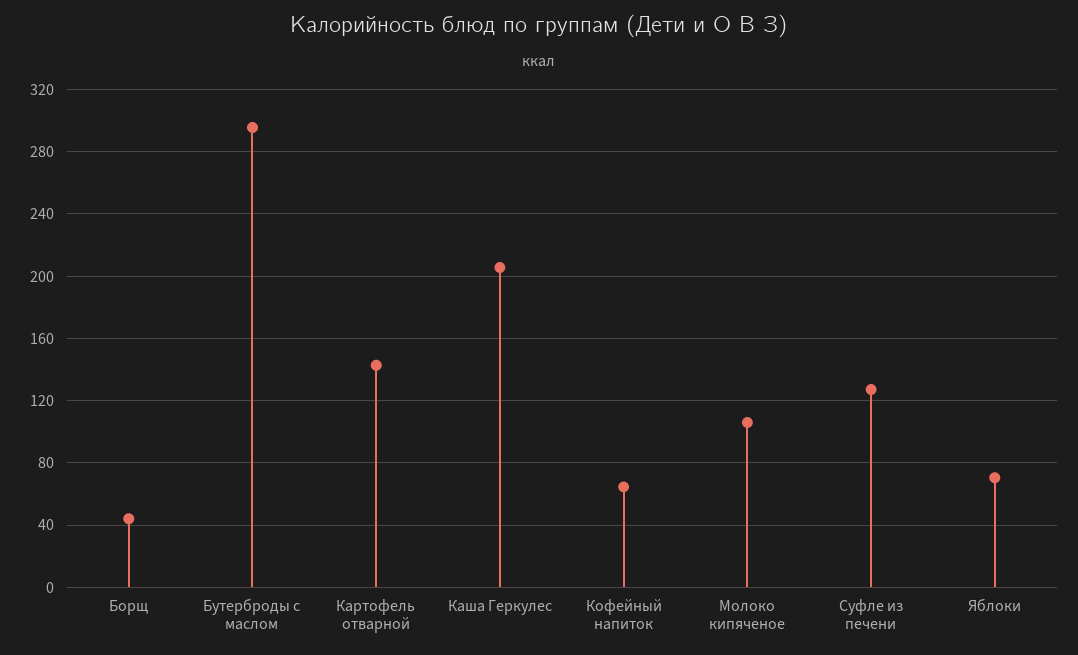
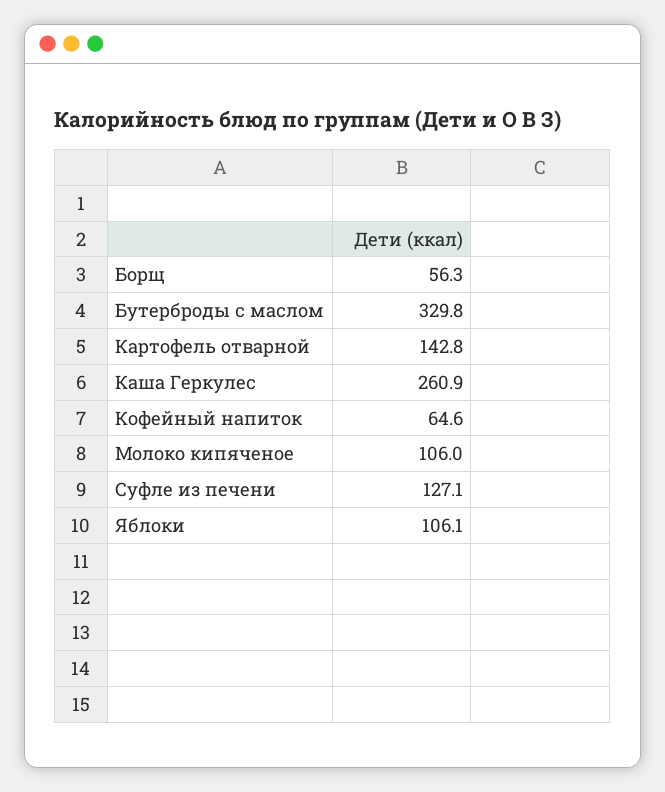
  {
-   "Борщ": 45,
+   "Борщ": 56.3,
-   "Бутерброды с маслом": 295,
+   "Бутерброды с маслом": 329.8,
    "Картофель отварной": 142.8,
-   "Каша Геркулес": 205,
+   "Каша Геркулес": 260.9,
    "Кофейный напиток": 64.6,
    "Молоко кипяченое": 106,
    "Суфле из печени": 127.1,
-   "Яблоки": 70
+   "Яблоки": 106.1
  }

